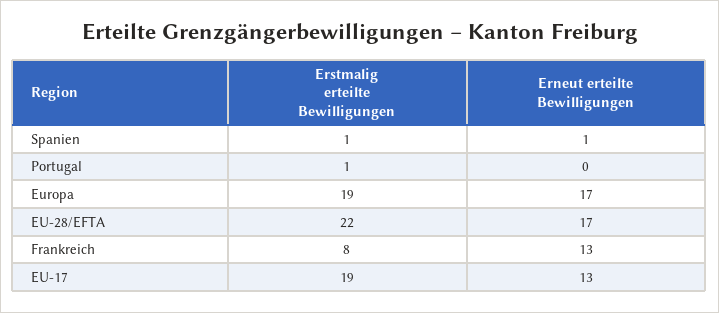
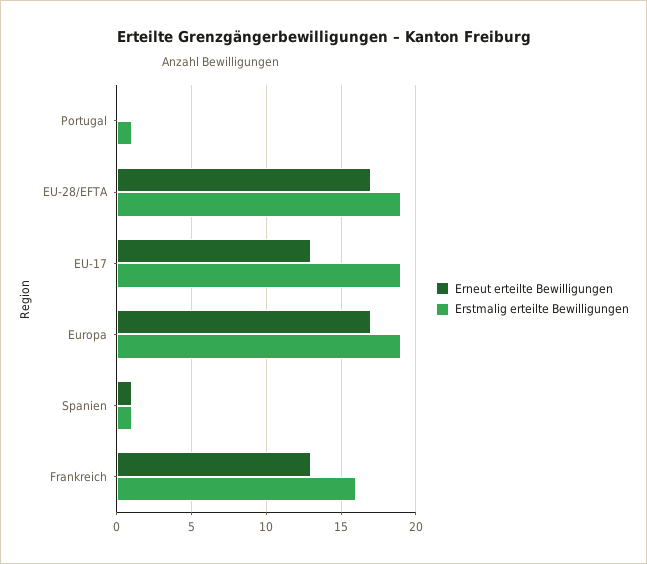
  {
    "Erstmalig erteilte Bewilligungen": {
      "Spanien": 1,
      "Portugal": 1,
      "Europa": 19,
-     "EU-28/EFTA": 22,
+     "EU-28/EFTA": 19,
-     "Frankreich": 8,
+     "Frankreich": 16,
      "EU-17": 19
    },
    "Erneut erteilte Bewilligungen": {
      "Spanien": 1,
      "Portugal": 0,
      "Europa": 17,
      "EU-28/EFTA": 17,
      "Frankreich": 13,
      "EU-17": 13
    }
  }

